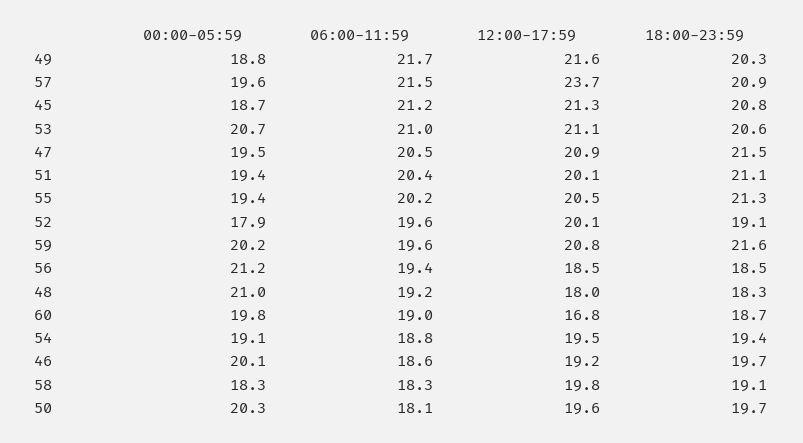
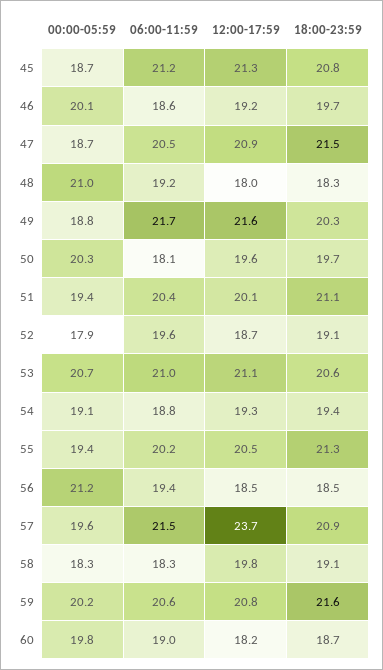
  {
    "00:00-05:59": {
      "49": 18.8,
      "57": 19.6,
      "45": 18.7,
      "53": 20.7,
-     "47": 19.5,
+     "47": 18.7,
      "51": 19.4,
      "55": 19.4,
      "52": 17.9,
      "59": 20.2,
      "56": 21.2,
      "48": 21,
      "60": 19.8,
      "54": 19.1,
      "46": 20.1,
      "58": 18.3,
      "50": 20.3
    },
    "06:00-11:59": {
      "49": 21.7,
      "57": 21.5,
      "45": 21.2,
      "53": 21,
      "47": 20.5,
      "51": 20.4,
      "55": 20.2,
      "52": 19.6,
-     "59": 19.6,
+     "59": 20.6,
      "56": 19.4,
      "48": 19.2,
      "60": 19,
      "54": 18.8,
      "46": 18.6,
      "58": 18.3,
      "50": 18.1
    },
    "12:00-17:59": {
      "49": 21.6,
      "57": 23.7,
      "45": 21.3,
      "53": 21.1,
      "47": 20.9,
      "51": 20.1,
      "55": 20.5,
-     "52": 20.1,
+     "52": 18.7,
      "59": 20.8,
      "56": 18.5,
      "48": 18,
-     "60": 16.8,
+     "60": 18.2,
-     "54": 19.5,
+     "54": 19.3,
      "46": 19.2,
      "58": 19.8,
      "50": 19.6
    },
    "18:00-23:59": {
      "49": 20.3,
      "57": 20.9,
      "45": 20.8,
      "53": 20.6,
      "47": 21.5,
      "51": 21.1,
      "55": 21.3,
      "52": 19.1,
      "59": 21.6,
      "56": 18.5,
      "48": 18.3,
      "60": 18.7,
      "54": 19.4,
      "46": 19.7,
      "58": 19.1,
      "50": 19.7
    }
  }

